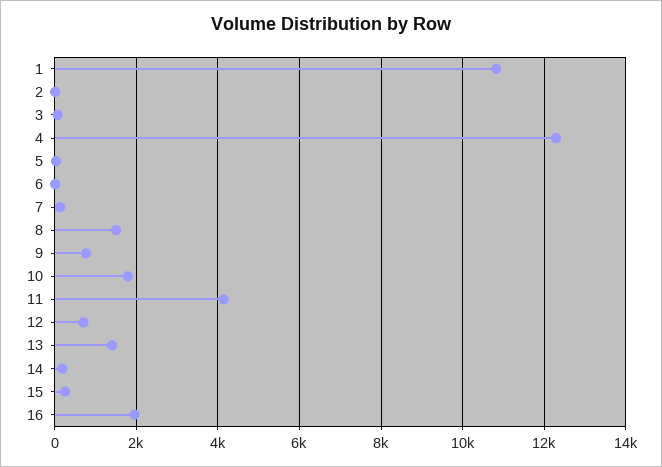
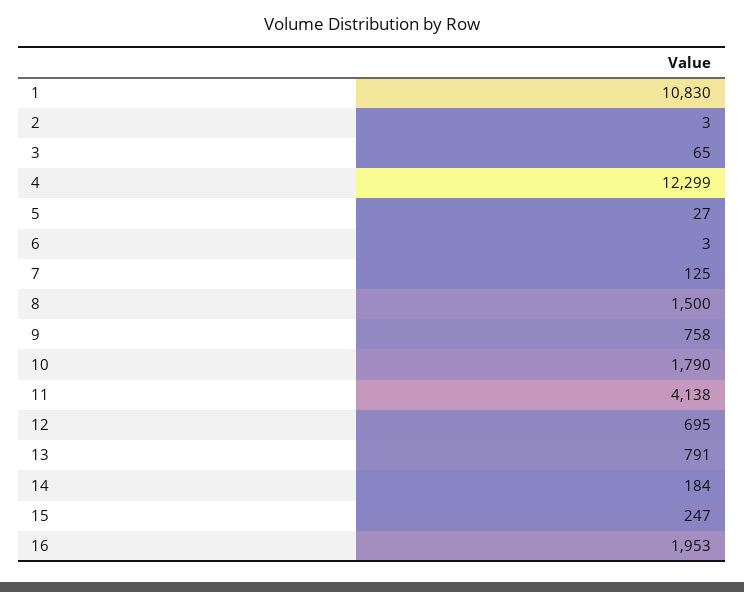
  {
    "1": 10830,
    "2": 3,
    "3": 65,
    "4": 12299,
    "5": 27,
    "6": 3,
    "7": 125,
    "8": 1500,
    "9": 758,
    "10": 1790,
    "11": 4138,
    "12": 695,
-   "13": 1400,
+   "13": 791,
    "14": 184,
    "15": 247,
    "16": 1953
  }

